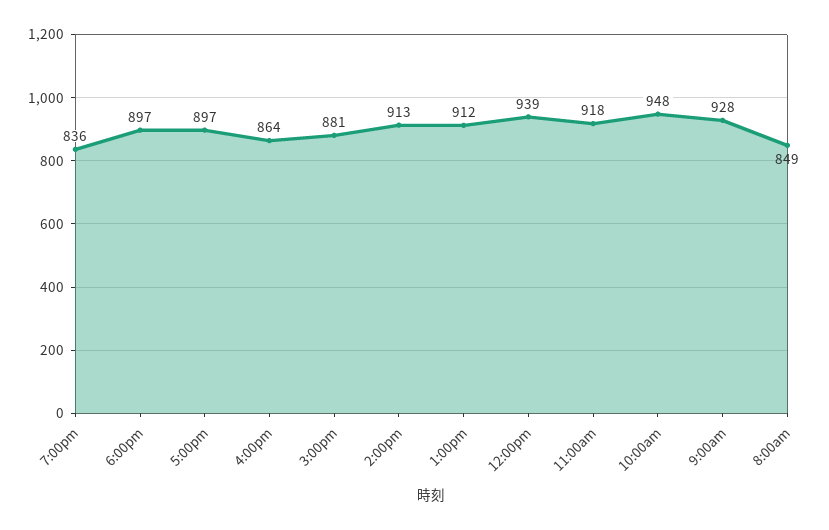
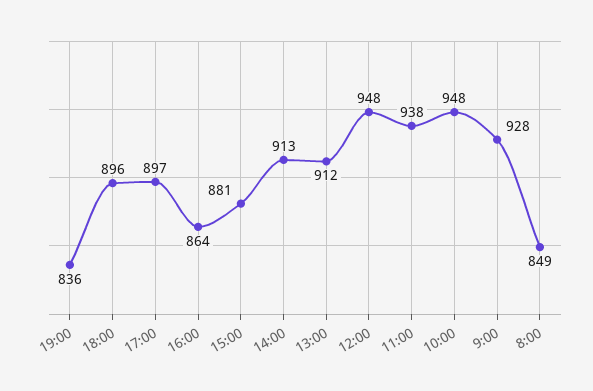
  {
    "7:00pm": 836,
-   "6:00pm": 897,
+   "6:00pm": 896,
    "5:00pm": 897,
    "4:00pm": 864,
    "3:00pm": 881,
    "2:00pm": 913,
    "1:00pm": 912,
-   "12:00pm": 939,
+   "12:00pm": 948,
-   "11:00am": 918,
+   "11:00am": 938,
    "10:00am": 948,
    "9:00am": 928,
    "8:00am": 849
  }

